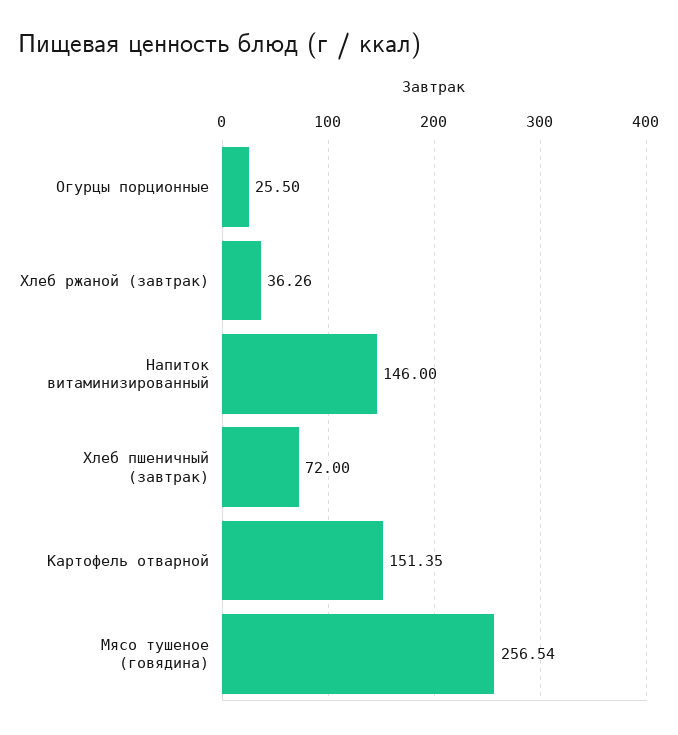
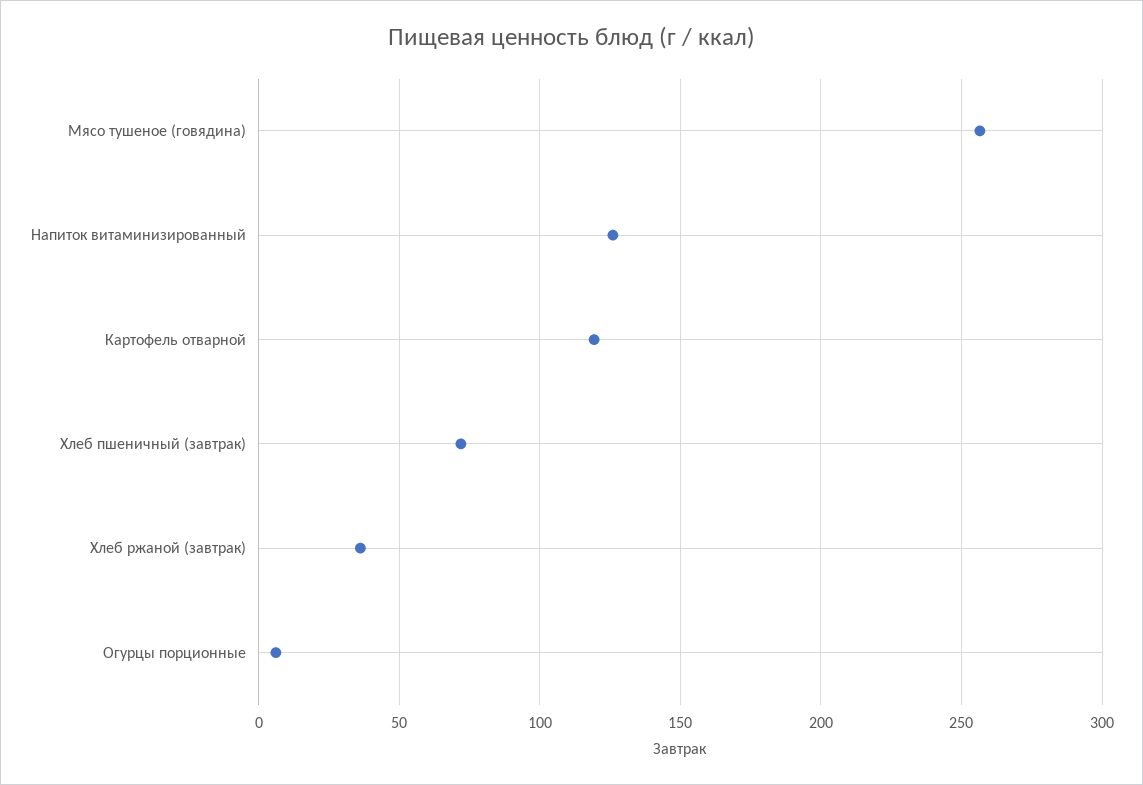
  {
-   "Огурцы порционные": 25.5,
+   "Огурцы порционные": 5,
    "Хлеб ржаной (завтрак)": 36.26,
-   "Напиток витаминизированный": 146,
+   "Напиток витаминизированный": 125,
    "Хлеб пшеничный (завтрак)": 72,
-   "Картофель отварной": 151.35,
+   "Картофель отварной": 120,
    "Мясо тушеное (говядина)": 256.54
  }

